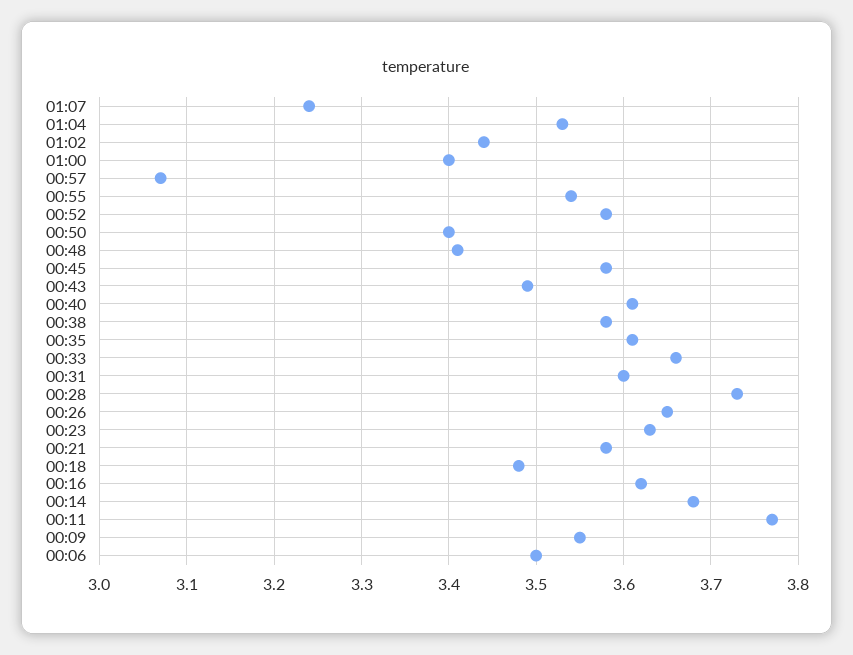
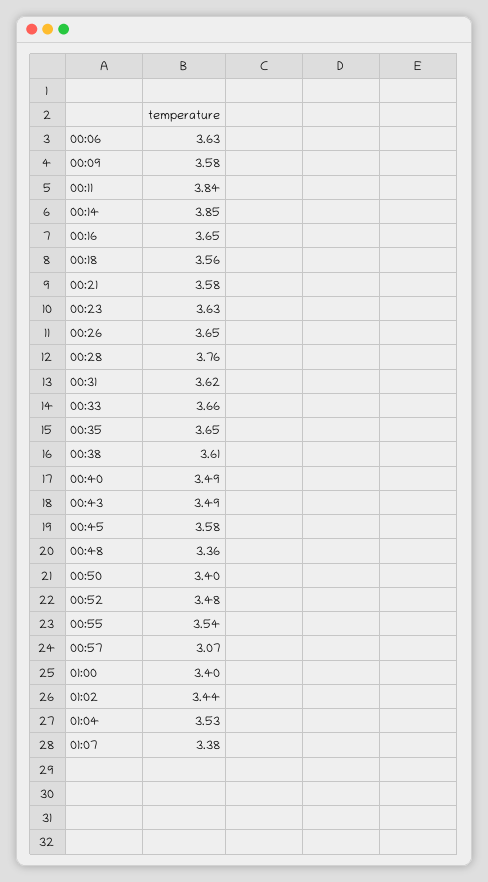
  {
-   "01:07": 3.24,
+   "01:07": 3.38,
    "01:04": 3.53,
    "01:02": 3.44,
    "01:00": 3.4,
    "00:57": 3.07,
    "00:55": 3.54,
-   "00:52": 3.58,
+   "00:52": 3.48,
    "00:50": 3.4,
-   "00:48": 3.41,
+   "00:48": 3.36,
    "00:45": 3.58,
    "00:43": 3.49,
-   "00:40": 3.61,
+   "00:40": 3.49,
-   "00:38": 3.58,
+   "00:38": 3.61,
-   "00:35": 3.61,
+   "00:35": 3.65,
    "00:33": 3.66,
-   "00:31": 3.6,
+   "00:31": 3.62,
-   "00:28": 3.73,
+   "00:28": 3.76,
    "00:26": 3.65,
    "00:23": 3.63,
    "00:21": 3.58,
-   "00:18": 3.48,
+   "00:18": 3.56,
-   "00:16": 3.62,
+   "00:16": 3.65,
-   "00:14": 3.68,
+   "00:14": 3.85,
-   "00:11": 3.77,
+   "00:11": 3.84,
-   "00:09": 3.55,
+   "00:09": 3.58,
-   "00:06": 3.5
+   "00:06": 3.63
  }

